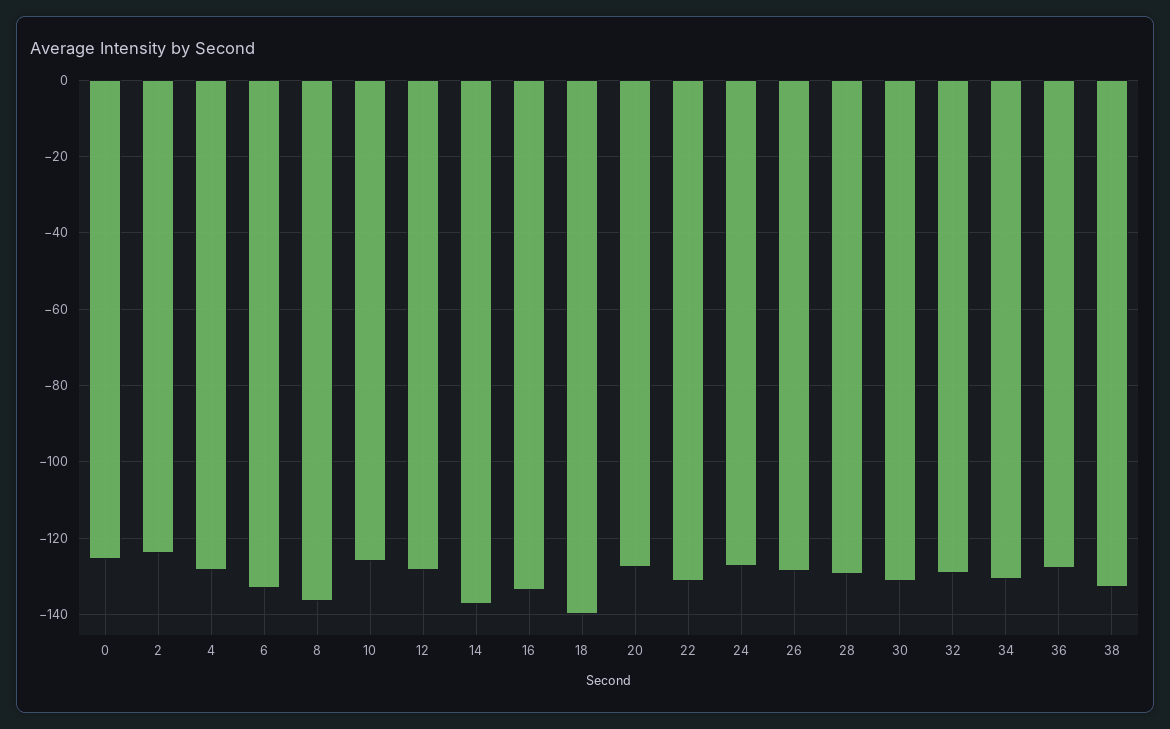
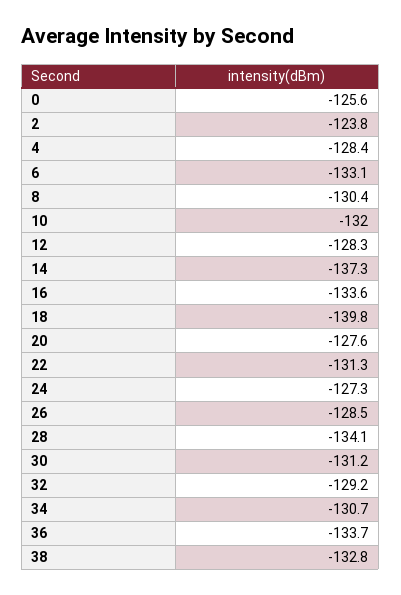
  {
    "0": -125.6,
    "2": -123.8,
    "4": -128.4,
    "6": -133.1,
-   "8": -136,
+   "8": -130.4,
-   "10": -126,
+   "10": -132,
    "12": -128.3,
    "14": -137.3,
    "16": -133.6,
    "18": -139.8,
    "20": -127.6,
    "22": -131.3,
    "24": -127.3,
    "26": -128.5,
-   "28": -130,
+   "28": -134.1,
    "30": -131.2,
    "32": -129.2,
    "34": -130.7,
-   "36": -128,
+   "36": -133.7,
    "38": -132.8
  }

